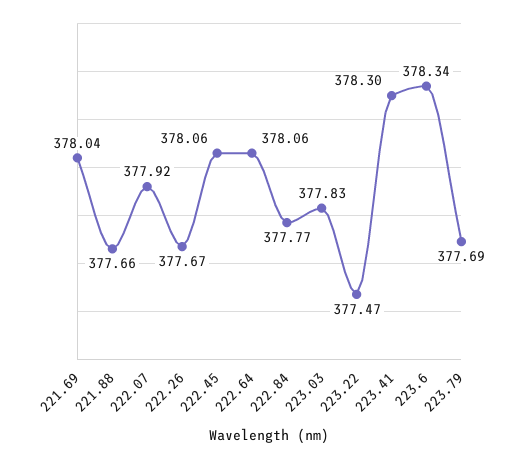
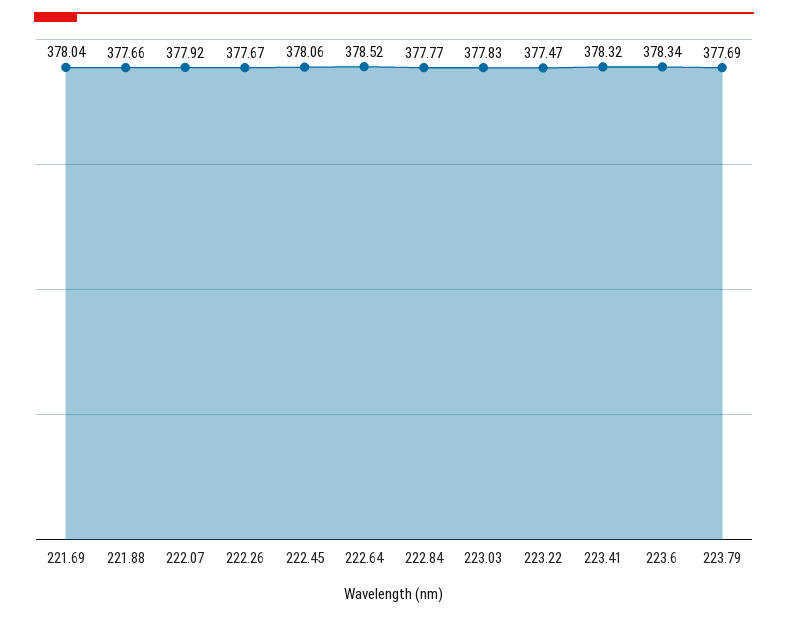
  {
    "221.69": 378.04,
    "221.88": 377.66,
    "222.07": 377.92,
    "222.26": 377.67,
    "222.45": 378.06,
-   "222.64": 378.06,
+   "222.64": 378.52,
    "222.84": 377.77,
    "223.03": 377.83,
    "223.22": 377.47,
-   "223.41": 378.3,
+   "223.41": 378.32,
    "223.6": 378.34,
    "223.79": 377.69
  }

